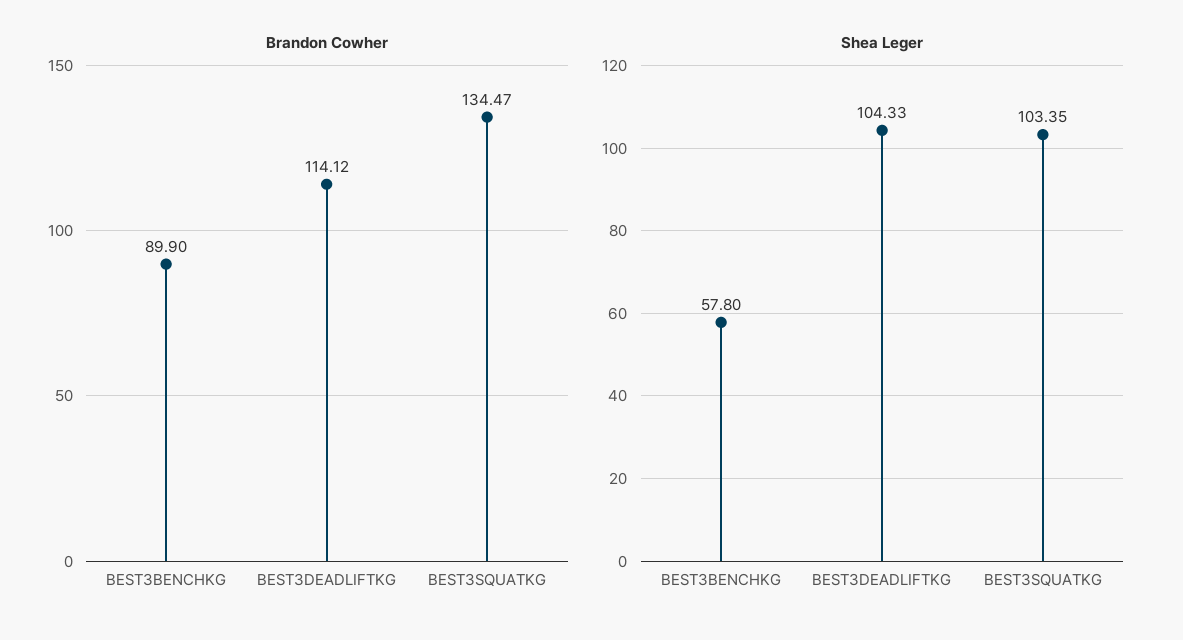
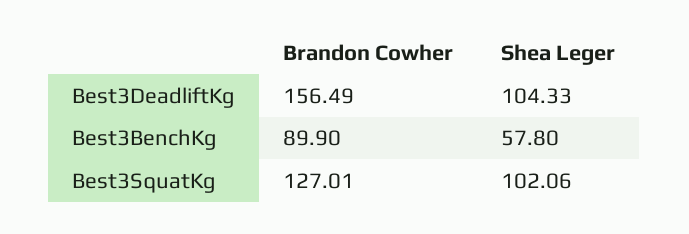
  {
    "Brandon Cowher": {
      "BEST3BENCHKG": 89.9,
-     "BEST3DEADLIFTKG": 114.12,
+     "BEST3DEADLIFTKG": 156.49,
-     "BEST3SQUATKG": 134.47
+     "BEST3SQUATKG": 127.01
    },
    "Shea Leger": {
      "BEST3BENCHKG": 57.8,
      "BEST3DEADLIFTKG": 104.33,
-     "BEST3SQUATKG": 103.35
+     "BEST3SQUATKG": 102.06
    }
  }

